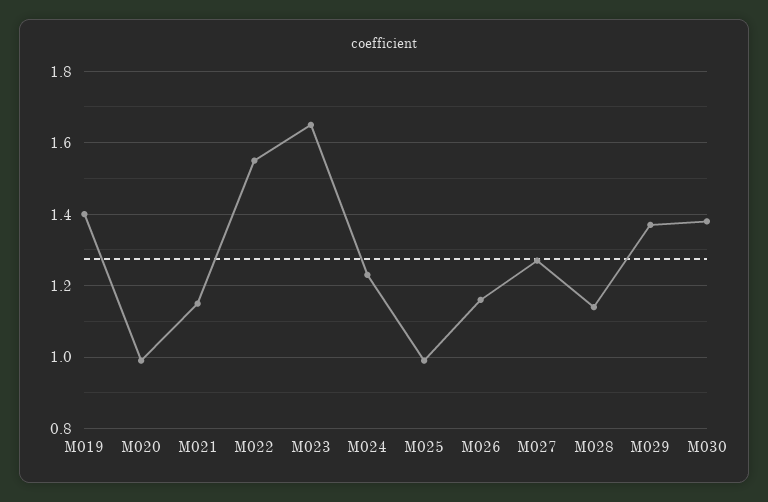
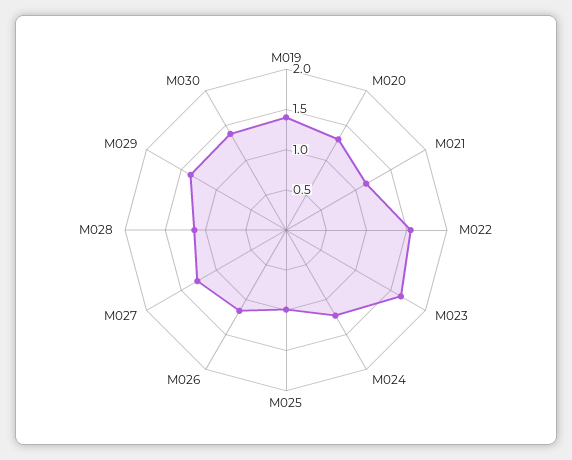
  {
    "M019": 1.4,
-   "M020": 1,
+   "M020": 1.3,
    "M021": 1.15,
    "M022": 1.55,
    "M023": 1.65,
    "M024": 1.25,
    "M025": 1,
    "M026": 1.15,
    "M027": 1.25,
    "M028": 1.15,
    "M029": 1.35,
    "M030": 1.4
  }

